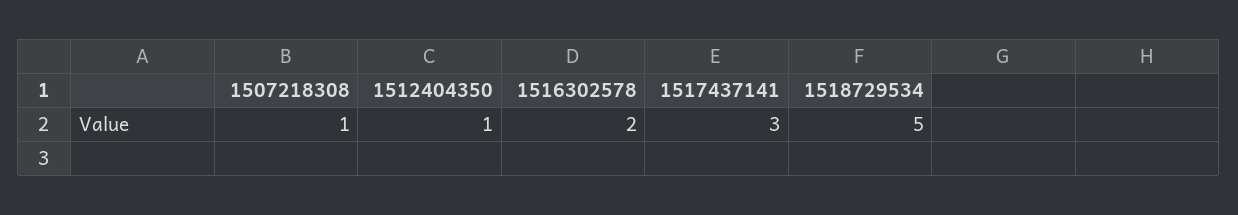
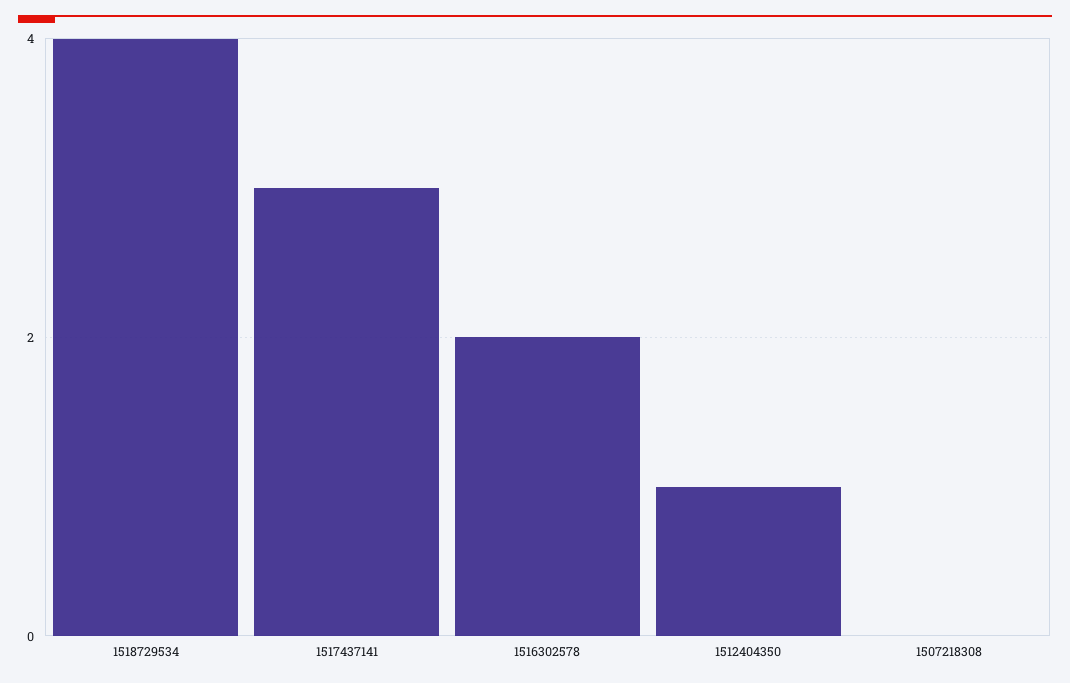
  {
-   "1507218308": 1,
+   "1507218308": 0,
    "1512404350": 1,
    "1516302578": 2,
    "1517437141": 3,
-   "1518729534": 5
+   "1518729534": 4
  }

